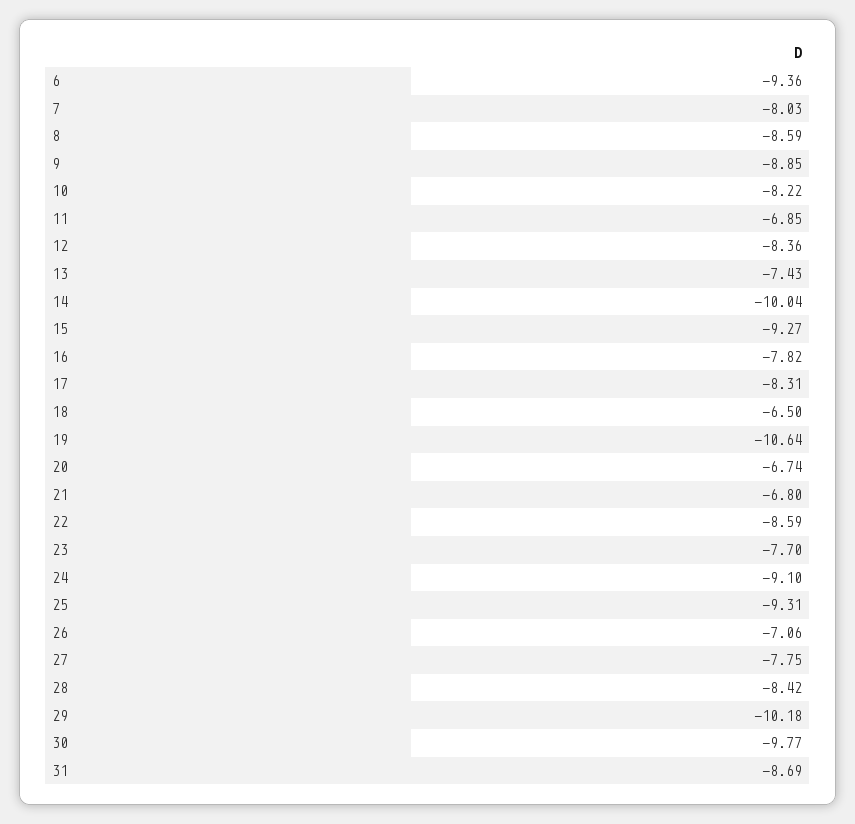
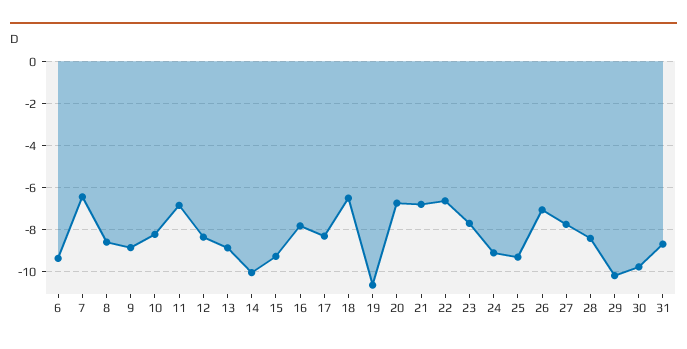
  {
    "6": -9.36,
-   "7": -8.03,
+   "7": -6.5,
    "8": -8.59,
    "9": -8.85,
    "10": -8.22,
    "11": -6.85,
    "12": -8.36,
-   "13": -7.43,
+   "13": -9,
    "14": -10.04,
    "15": -9.27,
    "16": -7.82,
    "17": -8.31,
    "18": -6.5,
    "19": -10.64,
    "20": -6.74,
    "21": -6.8,
-   "22": -8.59,
+   "22": -6.5,
    "23": -7.7,
    "24": -9.1,
    "25": -9.31,
    "26": -7.06,
    "27": -7.75,
    "28": -8.42,
    "29": -10.18,
    "30": -9.77,
    "31": -8.69
  }

